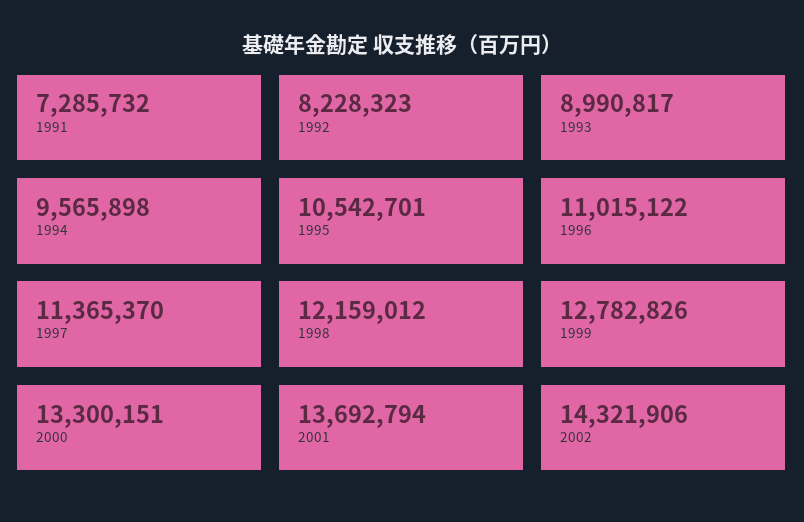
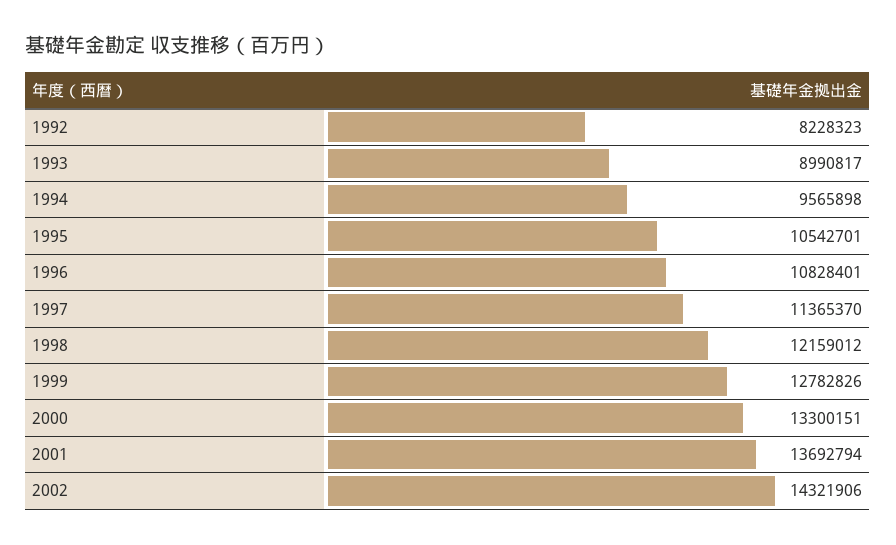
  {
-   "1991": 7285732,
    "1992": 8228323,
    "1993": 8990817,
    "1994": 9565898,
    "1995": 10542701,
-   "1996": 11015122,
+   "1996": 10828401,
    "1997": 11365370,
    "1998": 12159012,
    "1999": 12782826,
    "2000": 13300151,
    "2001": 13692794,
    "2002": 14321906
  }

